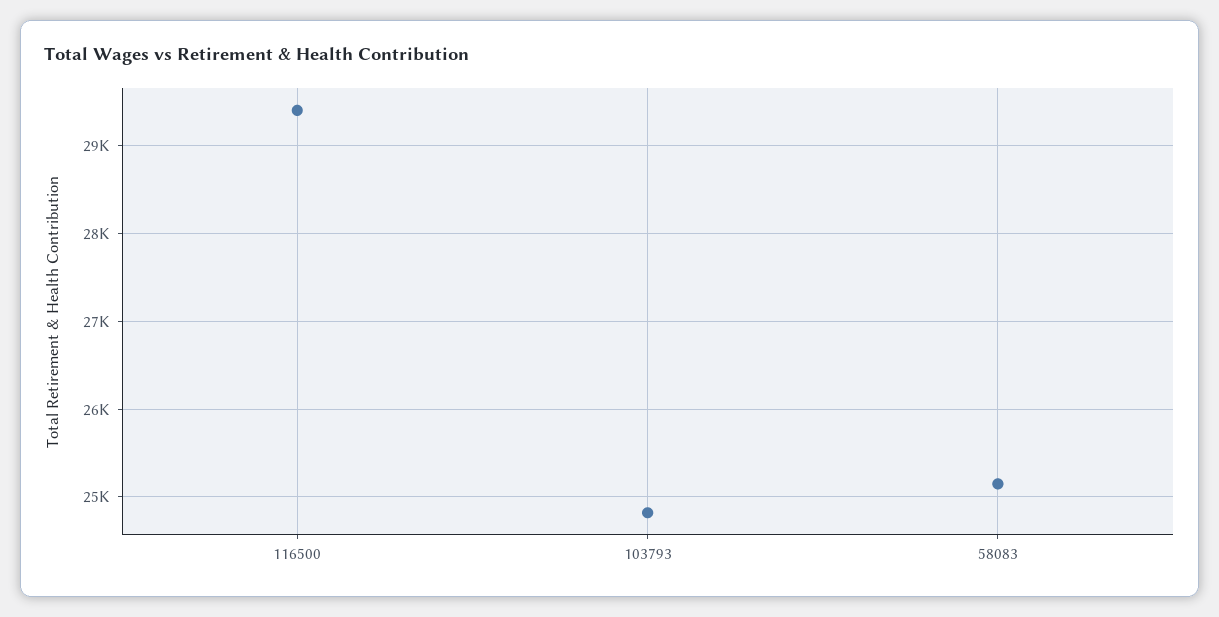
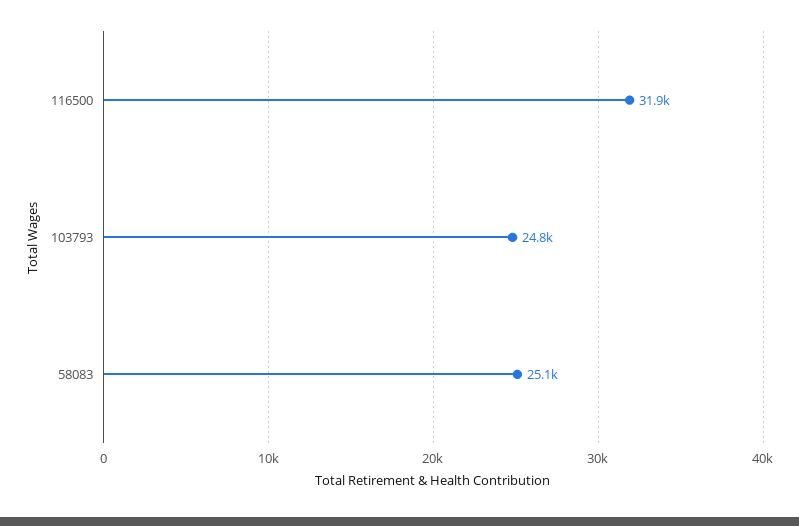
  {
-   "116500": 29400,
+   "116500": 31900,
    "103793": 24800,
    "58083": 25100
  }

